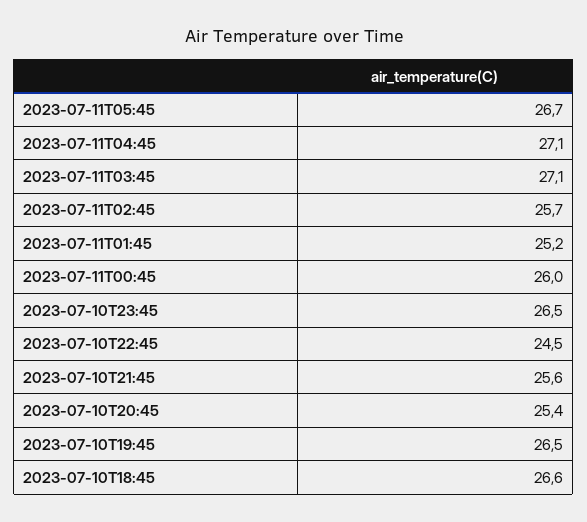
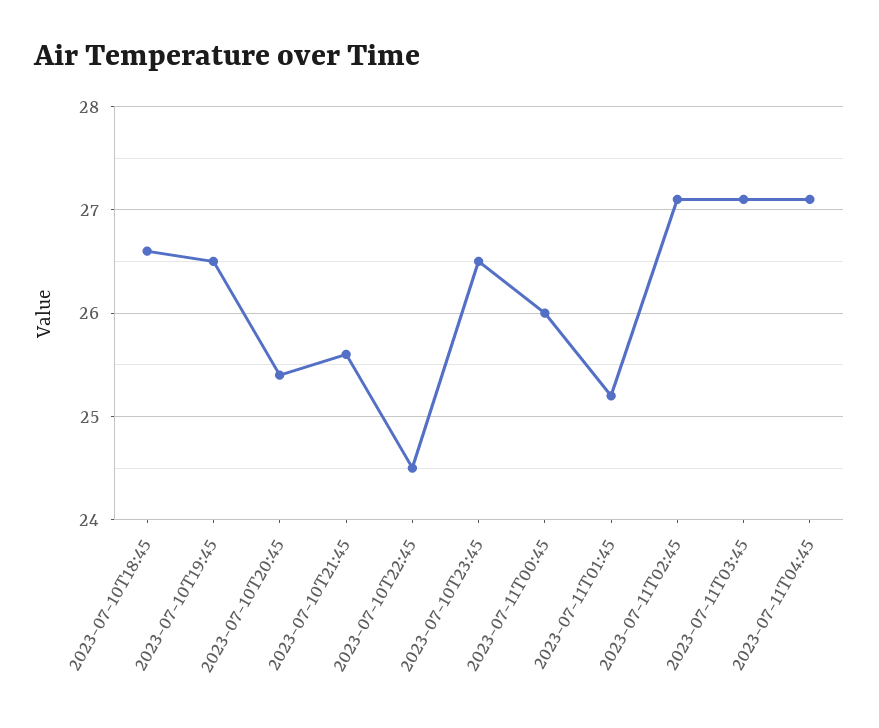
  {
-   "2023-07-11T05:45": 26.7,
    "2023-07-11T04:45": 27.1,
    "2023-07-11T03:45": 27.1,
-   "2023-07-11T02:45": 25.7,
+   "2023-07-11T02:45": 27.1,
    "2023-07-11T01:45": 25.2,
    "2023-07-11T00:45": 26,
    "2023-07-10T23:45": 26.5,
    "2023-07-10T22:45": 24.5,
    "2023-07-10T21:45": 25.6,
    "2023-07-10T20:45": 25.4,
    "2023-07-10T19:45": 26.5,
    "2023-07-10T18:45": 26.6
  }

